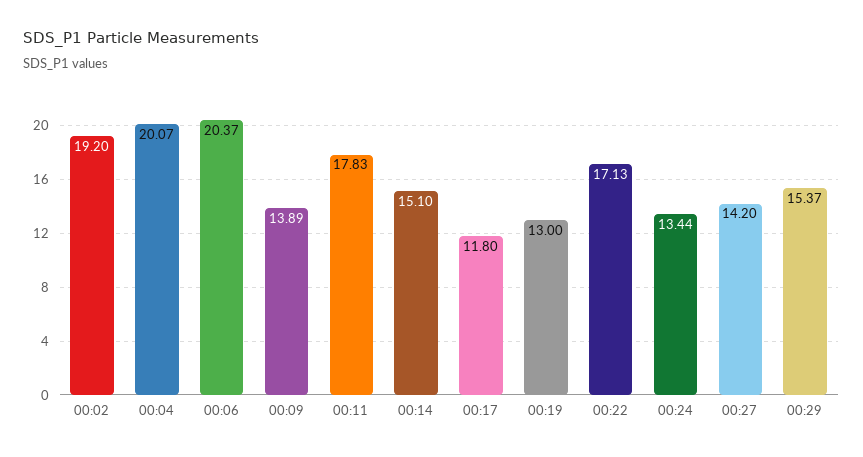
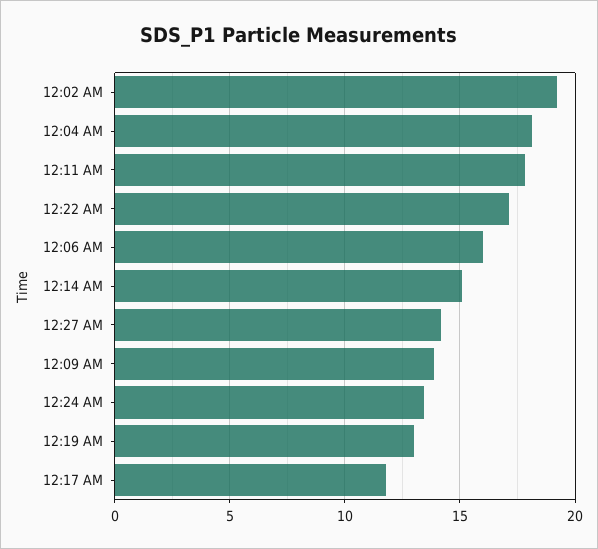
  {
    "00:02": 19.2,
-   "00:04": 20.07,
+   "00:04": 18,
-   "00:06": 20.37,
+   "00:06": 16,
    "00:09": 13.89,
    "00:11": 17.83,
    "00:14": 15.1,
    "00:17": 11.8,
    "00:19": 13,
    "00:22": 17.13,
    "00:24": 13.44,
-   "00:27": 14.2,
+   "00:27": 14.2
-   "00:29": 15.37
  }

